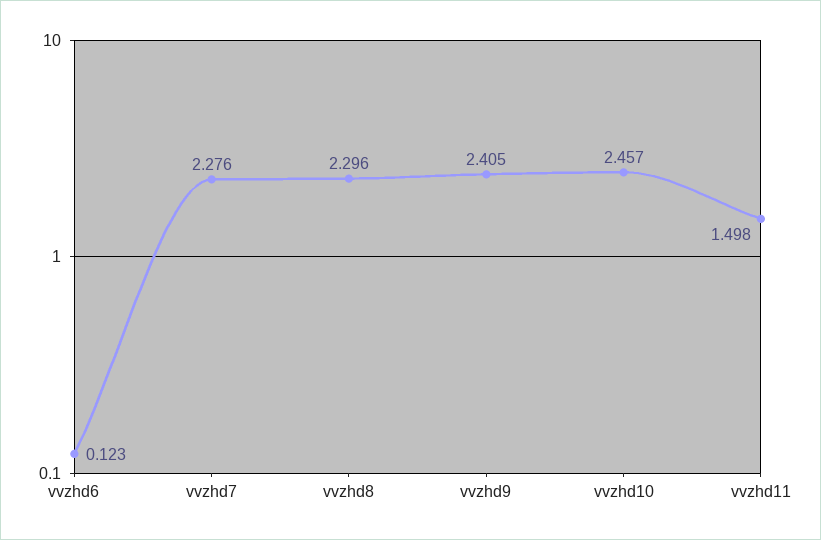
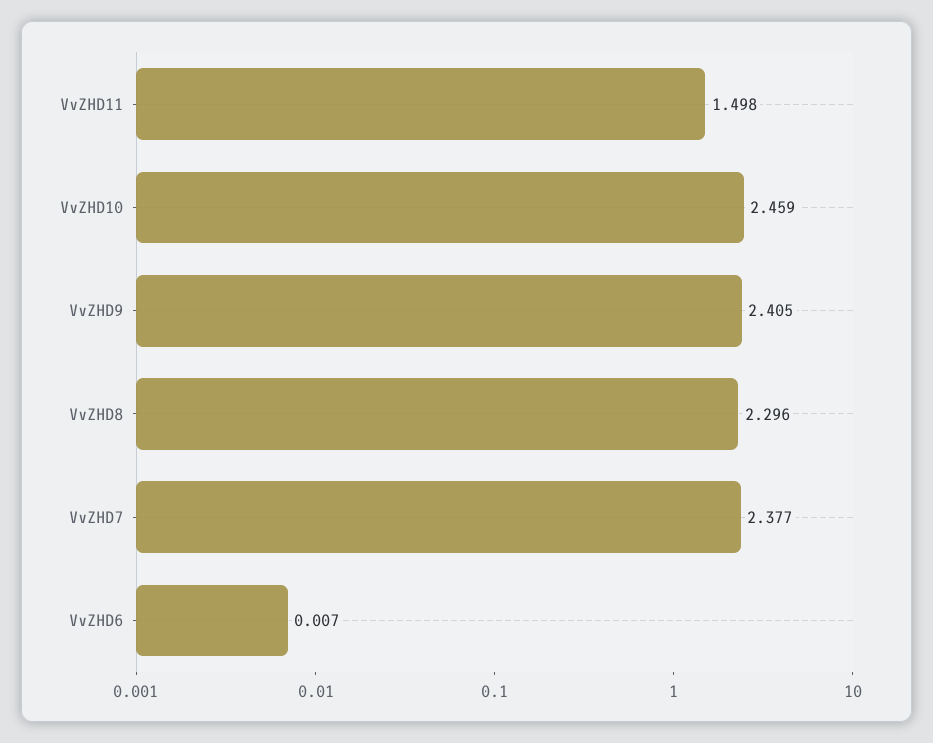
  {
-   "vvzhd6": 0.123,
+   "vvzhd6": 0.007,
-   "vvzhd7": 2.276,
+   "vvzhd7": 2.377,
    "vvzhd8": 2.296,
    "vvzhd9": 2.405,
-   "vvzhd10": 2.457,
+   "vvzhd10": 2.459,
    "vvzhd11": 1.498
  }

